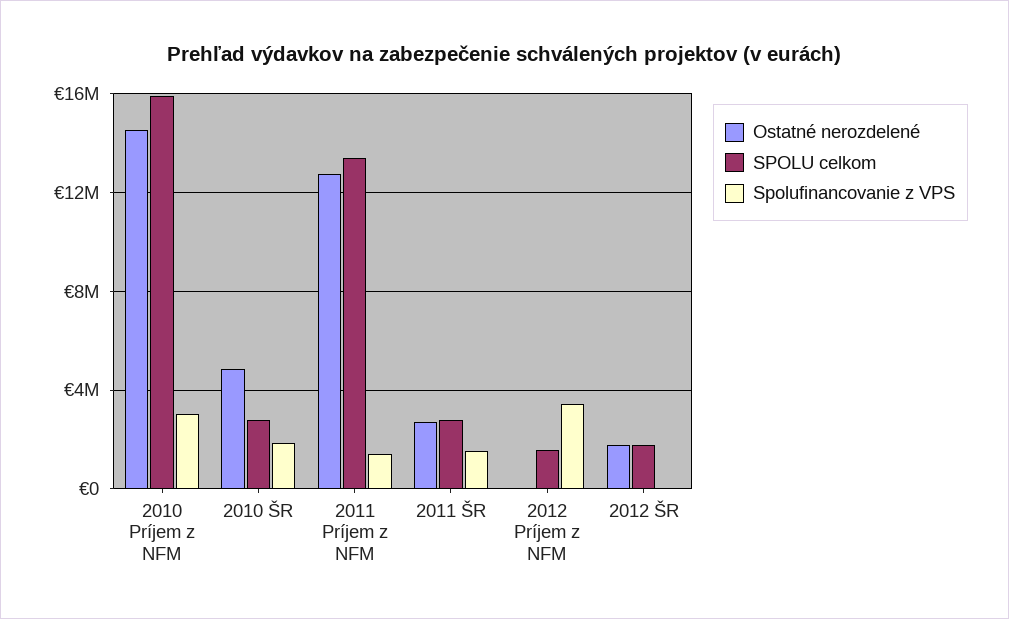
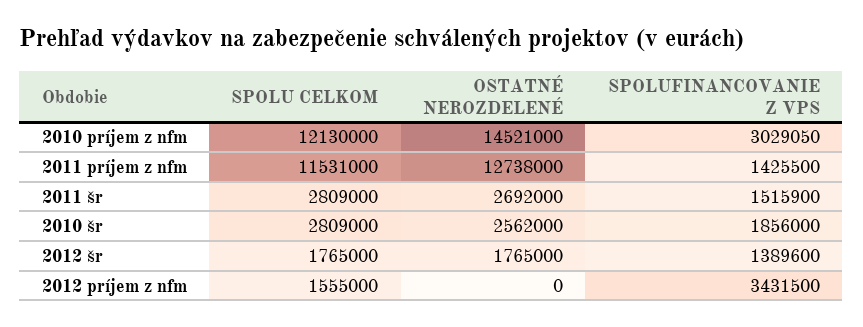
  {
    "Ostatné nerozdelené": {
      "2010 Príjem z NFM": 14521000,
-     "2010 ŠR": 5000000,
+     "2010 ŠR": 2562000,
      "2011 Príjem z NFM": 12738000,
      "2011 ŠR": 2692000,
      "2012 Príjem z NFM": 0,
      "2012 ŠR": 1765000
    },
    "SPOLU celkom": {
-     "2010 Príjem z NFM": 16000000,
+     "2010 Príjem z NFM": 12130000,
      "2010 ŠR": 2809000,
-     "2011 Príjem z NFM": 13500000,
+     "2011 Príjem z NFM": 11531000,
      "2011 ŠR": 2809000,
      "2012 Príjem z NFM": 1555000,
      "2012 ŠR": 1765000
    },
    "Spolufinancovanie z VPS": {
      "2010 Príjem z NFM": 3029050,
      "2010 ŠR": 1856000,
      "2011 Príjem z NFM": 1425500,
      "2011 ŠR": 1515900,
      "2012 Príjem z NFM": 3431500,
-     "2012 ŠR": 0
+     "2012 ŠR": 1389600
    }
  }

